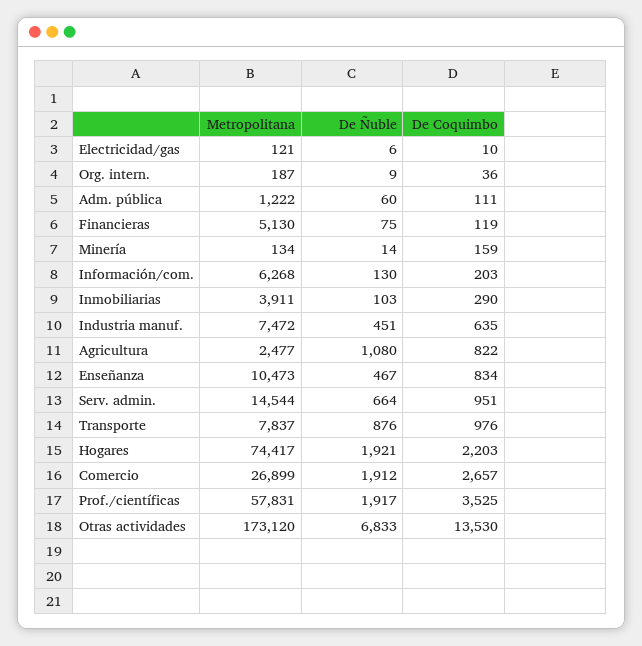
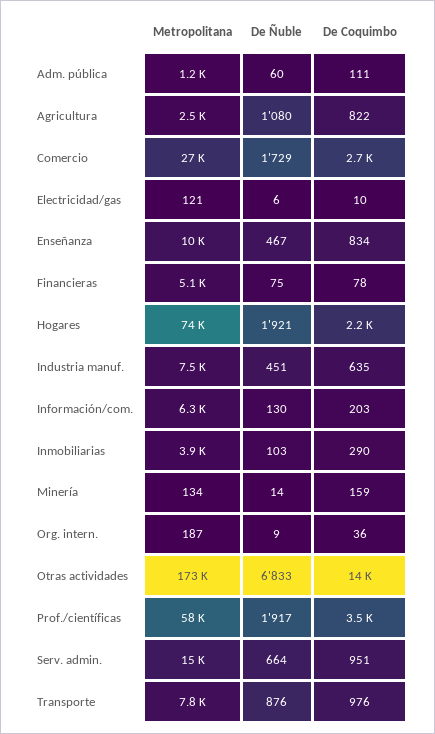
  {
    "Metropolitana": {
      "Electricidad/gas": 121,
      "Org. intern.": 187,
      "Adm. pública": 1222,
      "Financieras": 5130,
      "Minería": 134,
      "Información/com.": 6268,
      "Inmobiliarias": 3911,
      "Industria manuf.": 7472,
      "Agricultura": 2477,
      "Enseñanza": 10473,
      "Serv. admin.": 14544,
      "Transporte": 7837,
      "Hogares": 74417,
      "Comercio": 26899,
      "Prof./científicas": 57831,
      "Otras actividades": 173120
    },
    "De Ñuble": {
      "Electricidad/gas": 6,
      "Org. intern.": 9,
      "Adm. pública": 60,
      "Financieras": 75,
      "Minería": 14,
      "Información/com.": 130,
      "Inmobiliarias": 103,
      "Industria manuf.": 451,
      "Agricultura": 1080,
      "Enseñanza": 467,
      "Serv. admin.": 664,
      "Transporte": 876,
      "Hogares": 1921,
-     "Comercio": 1912,
+     "Comercio": 1729,
      "Prof./científicas": 1917,
      "Otras actividades": 6833
    },
    "De Coquimbo": {
      "Electricidad/gas": 10,
      "Org. intern.": 36,
      "Adm. pública": 111,
-     "Financieras": 119,
+     "Financieras": 78,
      "Minería": 159,
      "Información/com.": 203,
      "Inmobiliarias": 290,
      "Industria manuf.": 635,
      "Agricultura": 822,
      "Enseñanza": 834,
      "Serv. admin.": 951,
      "Transporte": 976,
      "Hogares": 2203,
      "Comercio": 2657,
      "Prof./científicas": 3525,
      "Otras actividades": 13530
    }
  }

